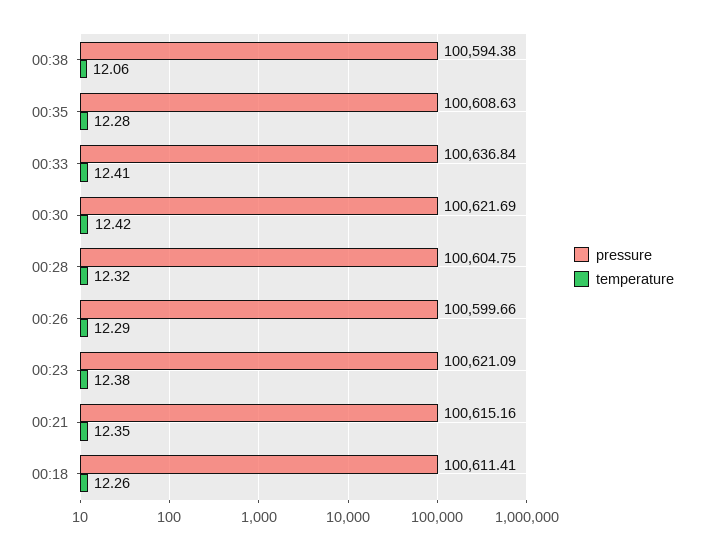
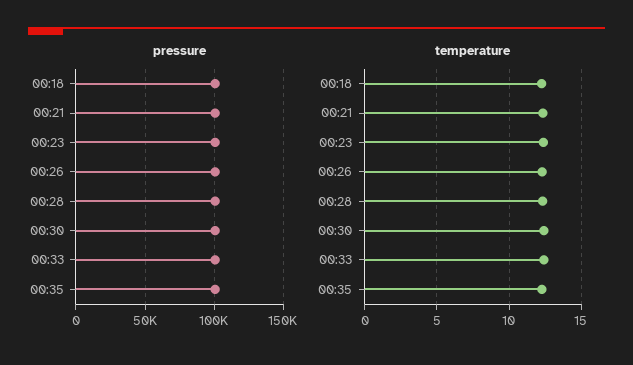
  {
    "pressure": {
-     "00:38": 100594.38,
      "00:35": 100608.63,
      "00:33": 100636.84,
      "00:30": 100621.69,
      "00:28": 100604.75,
      "00:26": 100599.66,
      "00:23": 100621.09,
      "00:21": 100615.16,
      "00:18": 100611.41
    },
    "temperature": {
-     "00:38": 12.06,
      "00:35": 12.28,
      "00:33": 12.41,
      "00:30": 12.42,
      "00:28": 12.32,
      "00:26": 12.29,
      "00:23": 12.38,
      "00:21": 12.35,
      "00:18": 12.26
    }
  }

